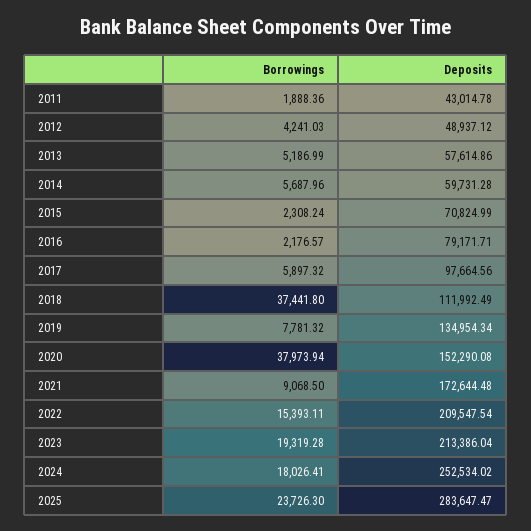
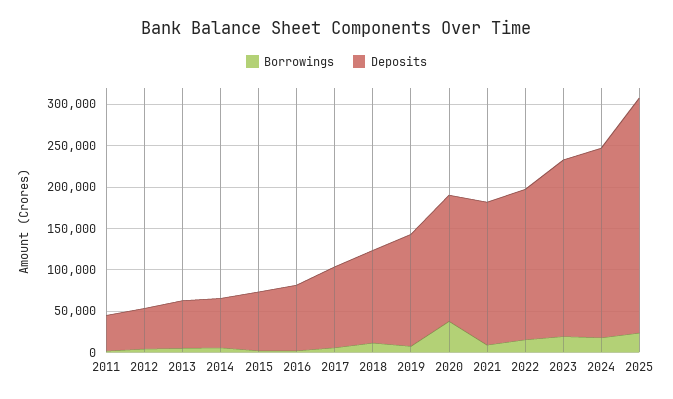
  {
    "Borrowings": {
      "2011": 1888.36,
      "2012": 4241.03,
      "2013": 5186.99,
      "2014": 5687.96,
      "2015": 2308.24,
      "2016": 2176.57,
      "2017": 5897.32,
-     "2018": 37441.8,
+     "2018": 10000,
      "2019": 7781.32,
      "2020": 37973.94,
      "2021": 9068.5,
      "2022": 15393.11,
      "2023": 19319.28,
      "2024": 18026.41,
      "2025": 23726.3
    },
    "Deposits": {
      "2011": 43014.78,
      "2012": 48937.12,
      "2013": 57614.86,
      "2014": 59731.28,
      "2015": 70824.99,
      "2016": 79171.71,
      "2017": 97664.56,
      "2018": 111992.49,
      "2019": 134954.34,
      "2020": 152290.08,
      "2021": 172644.48,
-     "2022": 209547.54,
+     "2022": 180000,
      "2023": 213386.04,
-     "2024": 252534.02,
+     "2024": 230000,
      "2025": 283647.47
    }
  }

